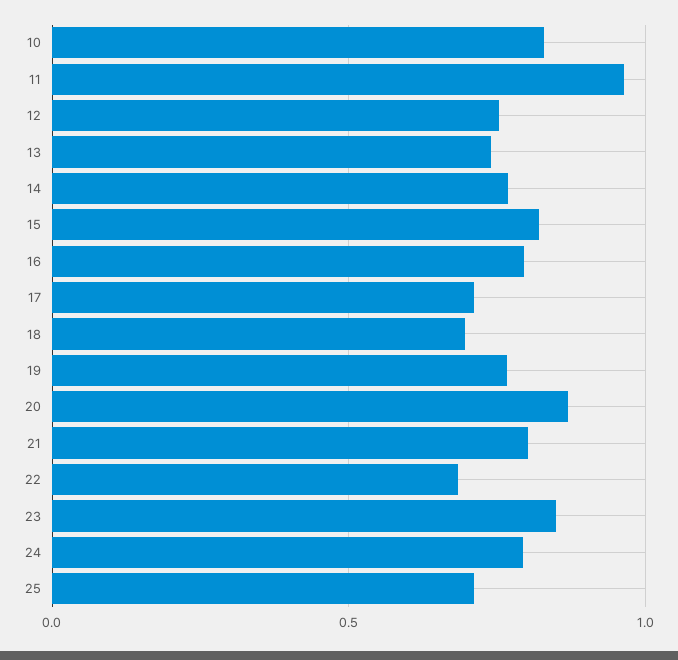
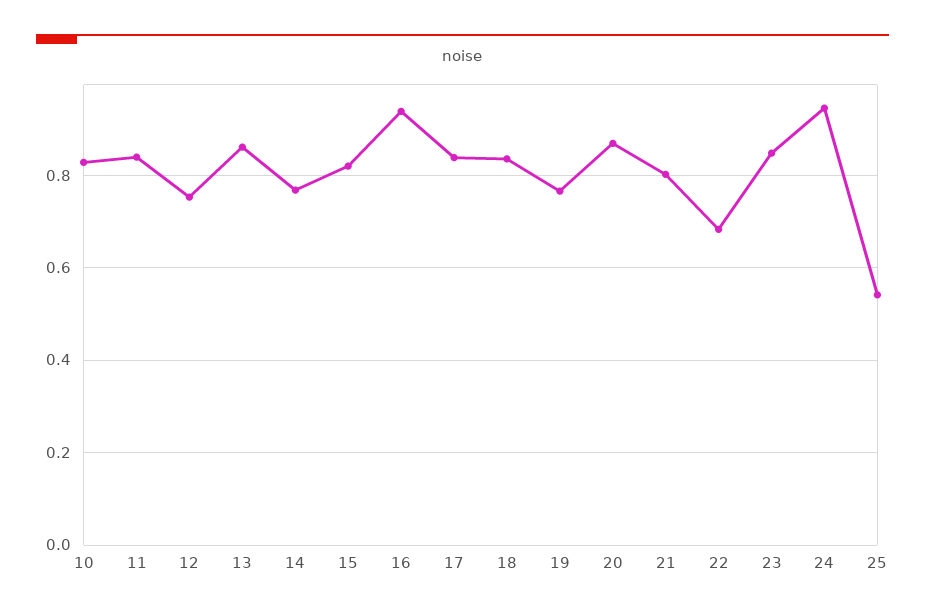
  {
    "10": 0.82,
-   "11": 0.95,
+   "11": 0.84,
    "12": 0.76,
-   "13": 0.75,
+   "13": 0.86,
    "14": 0.76,
    "15": 0.82,
-   "16": 0.8,
+   "16": 0.94,
-   "17": 0.7,
+   "17": 0.84,
-   "18": 0.7,
+   "18": 0.84,
    "19": 0.76,
    "20": 0.86,
    "21": 0.8,
    "22": 0.68,
    "23": 0.84,
-   "24": 0.8,
+   "24": 0.94,
-   "25": 0.7
+   "25": 0.54
  }

